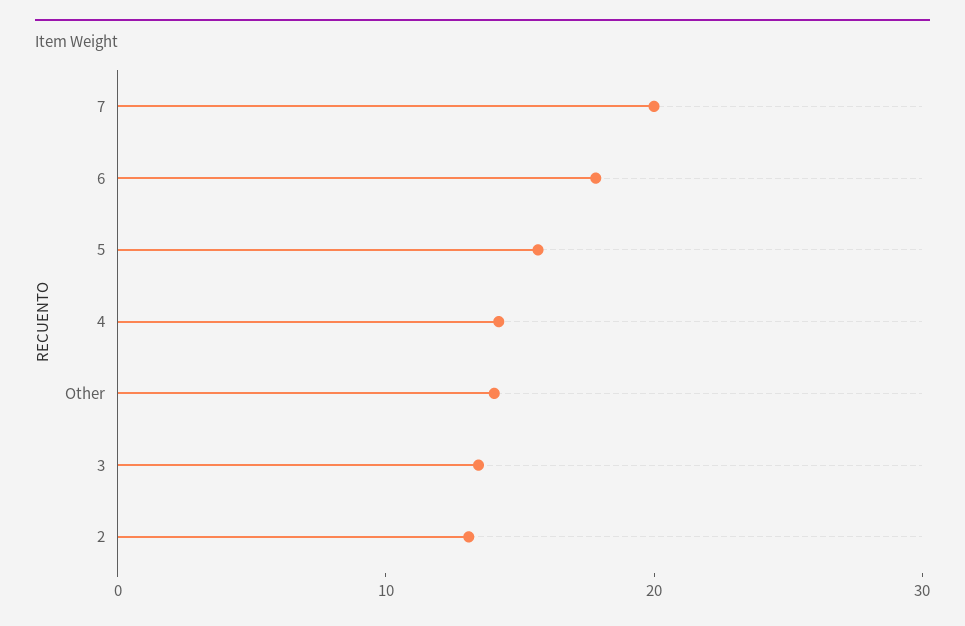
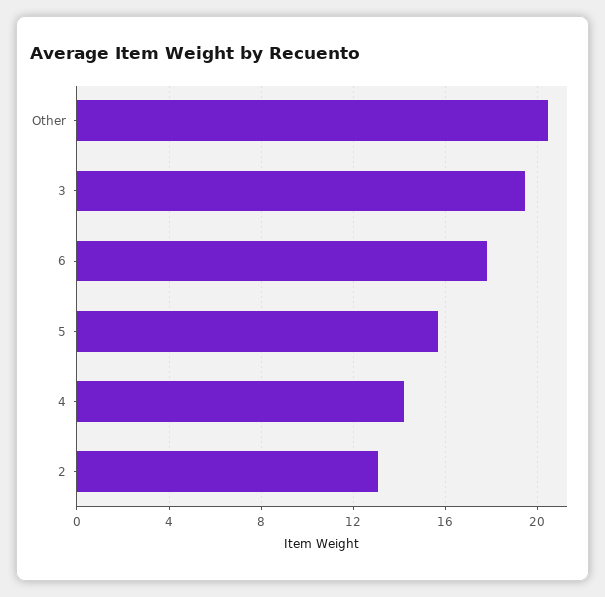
  {
-   "7": 20,
    "6": 18,
    "5": 15.5,
    "4": 14,
-   "Other": 14,
+   "Other": 20.5,
-   "3": 14,
+   "3": 19.5,
    "2": 13
  }

